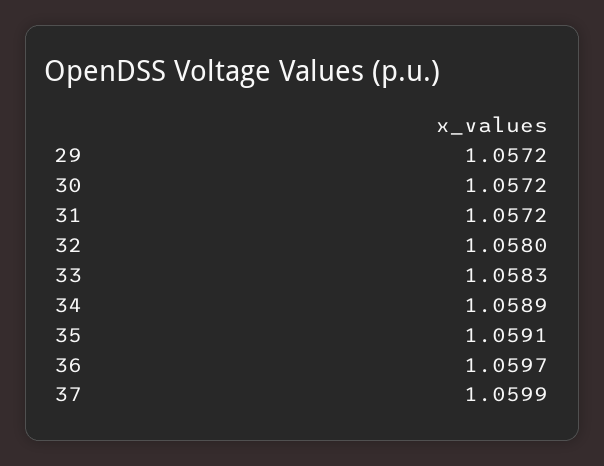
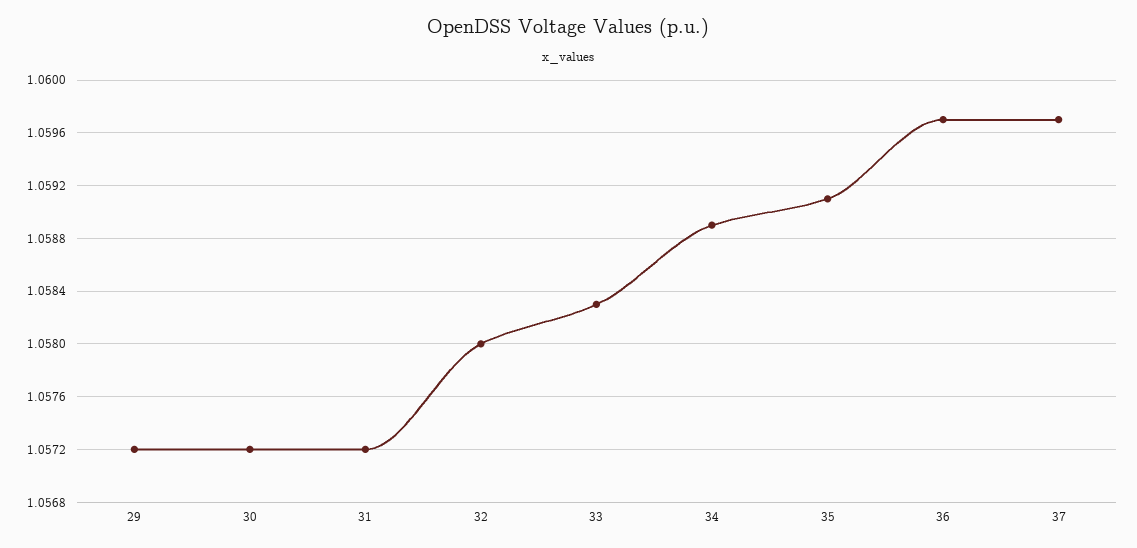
  {
    "29": 1.0572,
    "30": 1.0572,
    "31": 1.0572,
    "32": 1.058,
    "33": 1.0583,
    "34": 1.0589,
    "35": 1.0591,
    "36": 1.0597,
-   "37": 1.0599
+   "37": 1.0597
  }

